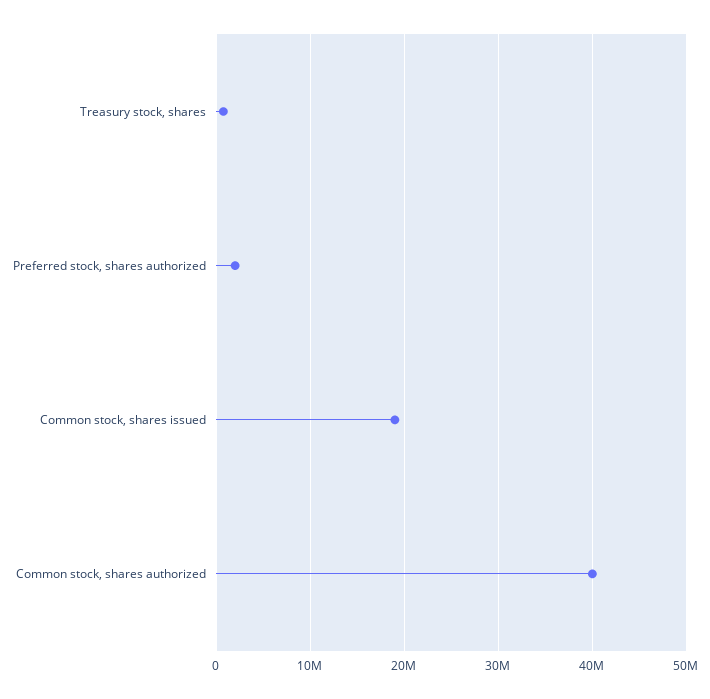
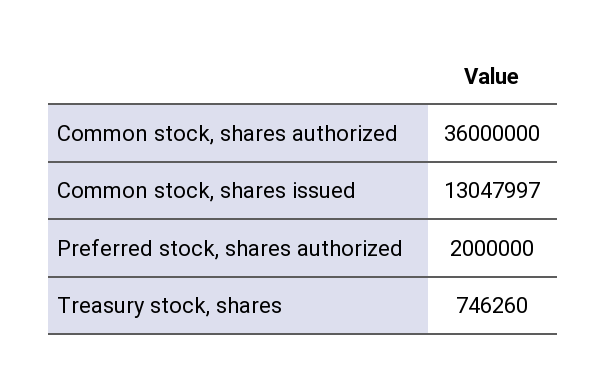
  {
    "Treasury stock, shares": 746260,
    "Preferred stock, shares authorized": 2000000,
-   "Common stock, shares issued": 19000000,
+   "Common stock, shares issued": 13047997,
-   "Common stock, shares authorized": 40000000
+   "Common stock, shares authorized": 36000000
  }

